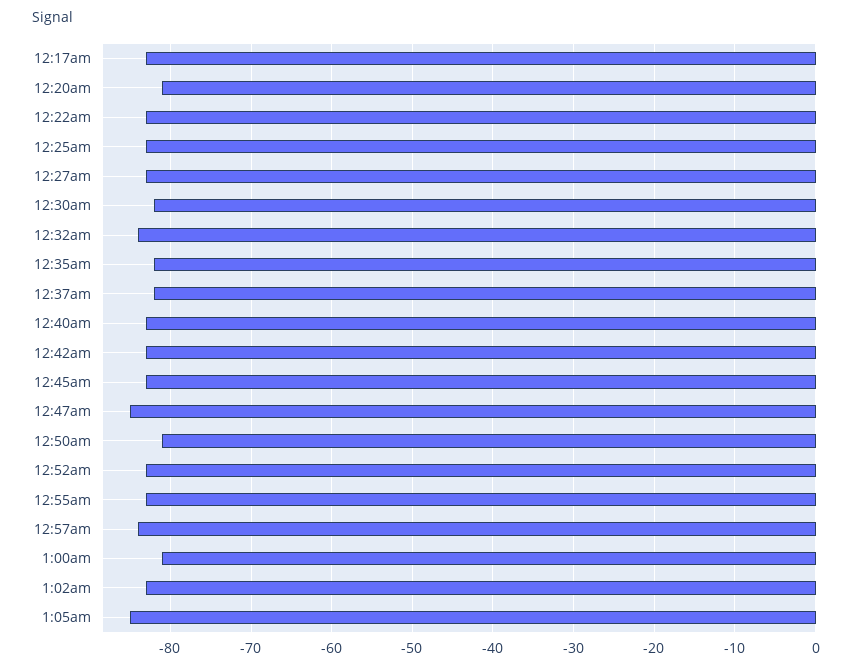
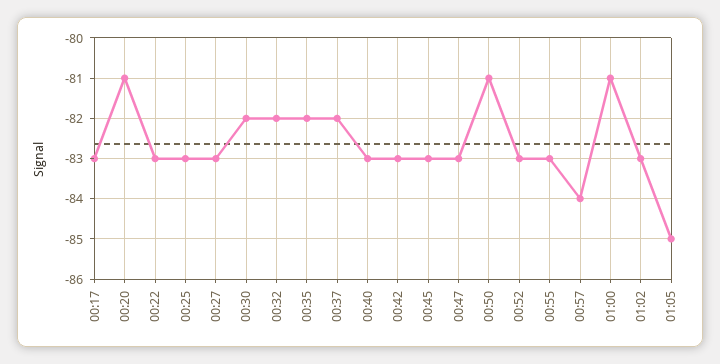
  {
    "12:17am": -83,
    "12:20am": -81,
    "12:22am": -83,
    "12:25am": -83,
    "12:27am": -83,
    "12:30am": -82,
-   "12:32am": -84,
+   "12:32am": -82,
    "12:35am": -82,
    "12:37am": -82,
    "12:40am": -83,
    "12:42am": -83,
    "12:45am": -83,
-   "12:47am": -85,
+   "12:47am": -83,
    "12:50am": -81,
    "12:52am": -83,
    "12:55am": -83,
    "12:57am": -84,
    "1:00am": -81,
    "1:02am": -83,
    "1:05am": -85
  }

